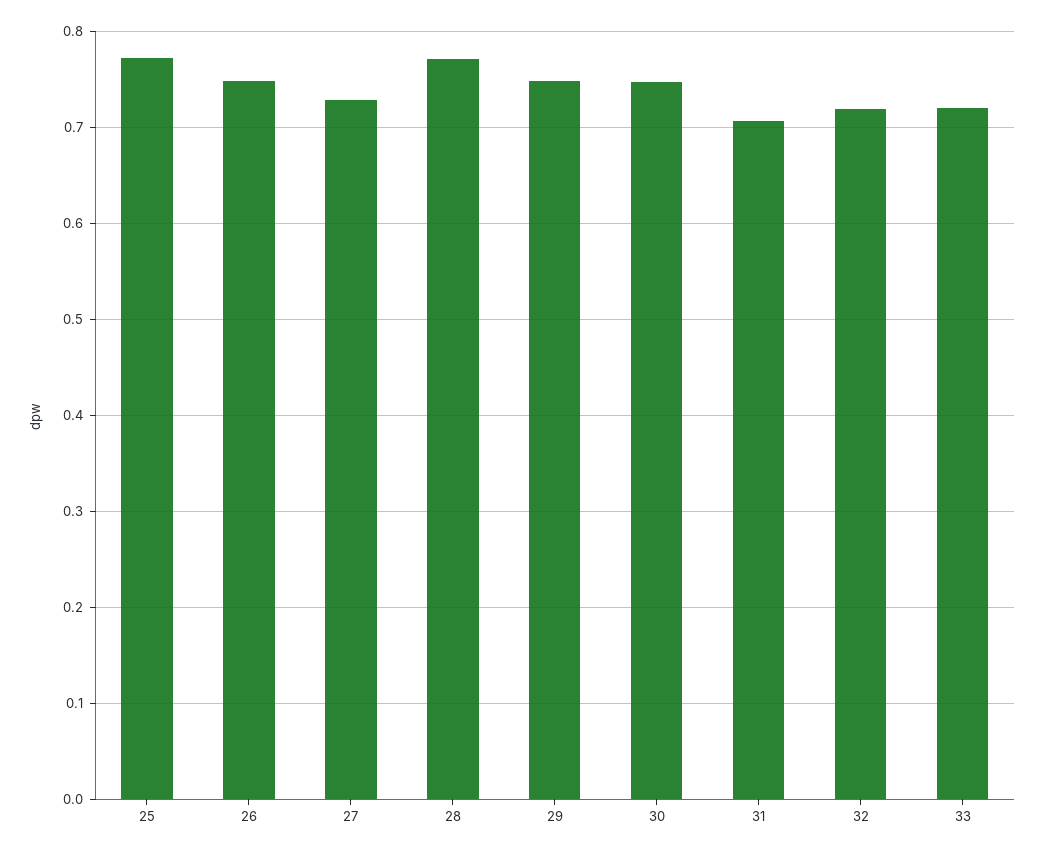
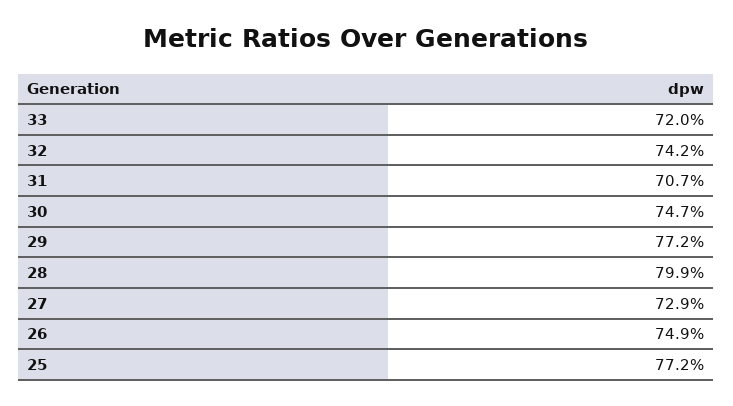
  {
    "25": 0.772,
    "26": 0.749,
    "27": 0.729,
-   "28": 0.77,
+   "28": 0.799,
-   "29": 0.75,
+   "29": 0.772,
    "30": 0.747,
    "31": 0.707,
-   "32": 0.72,
+   "32": 0.742,
    "33": 0.72
  }

